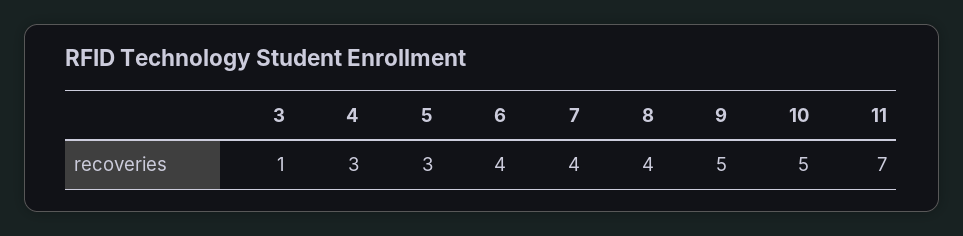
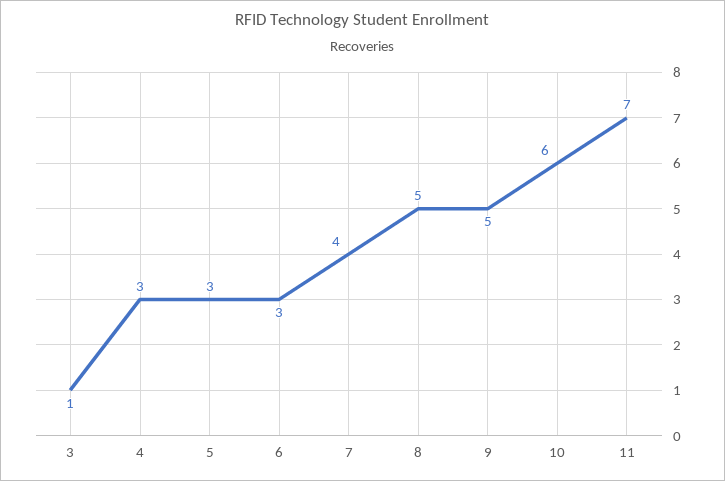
  {
    "3": 1,
    "4": 3,
    "5": 3,
-   "6": 4,
+   "6": 3,
    "7": 4,
-   "8": 4,
+   "8": 5,
    "9": 5,
-   "10": 5,
+   "10": 6,
    "11": 7
  }

